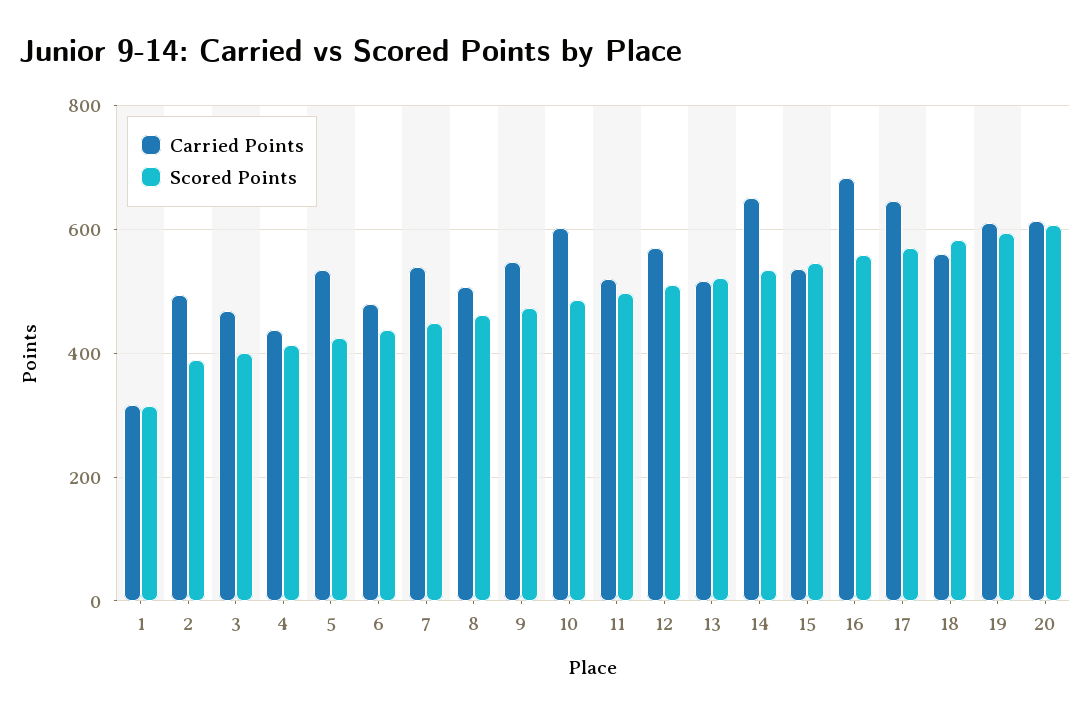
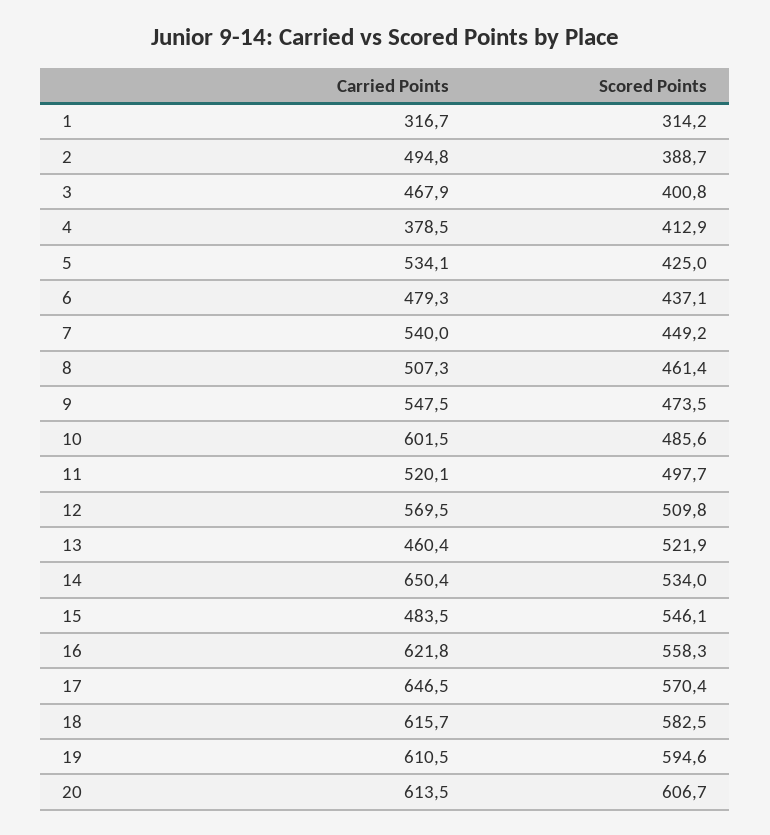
  {
    "Carried Points": {
      "1": 316.7,
      "2": 494.8,
      "3": 467.9,
-     "4": 440,
+     "4": 378.5,
      "5": 534.1,
      "6": 479.3,
      "7": 540,
      "8": 507.3,
      "9": 547.5,
      "10": 601.5,
      "11": 520.1,
      "12": 569.5,
-     "13": 520,
+     "13": 460.4,
      "14": 650.4,
-     "15": 540,
+     "15": 483.5,
-     "16": 680,
+     "16": 621.8,
      "17": 646.5,
-     "18": 560,
+     "18": 615.7,
      "19": 610.5,
      "20": 613.5
    },
    "Scored Points": {
      "1": 314.2,
      "2": 388.7,
      "3": 400.8,
      "4": 412.9,
      "5": 425,
      "6": 437.1,
      "7": 449.2,
      "8": 461.4,
      "9": 473.5,
      "10": 485.6,
      "11": 497.7,
      "12": 509.8,
      "13": 521.9,
      "14": 534,
      "15": 546.1,
      "16": 558.3,
      "17": 570.4,
      "18": 582.5,
      "19": 594.6,
      "20": 606.7
    }
  }

